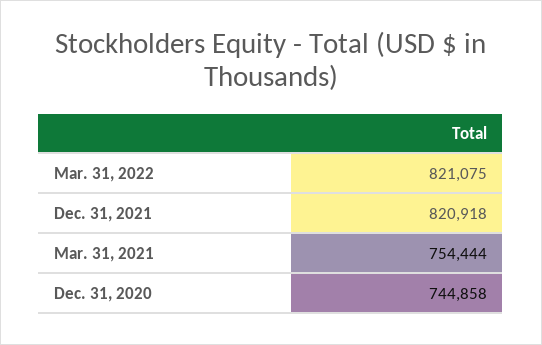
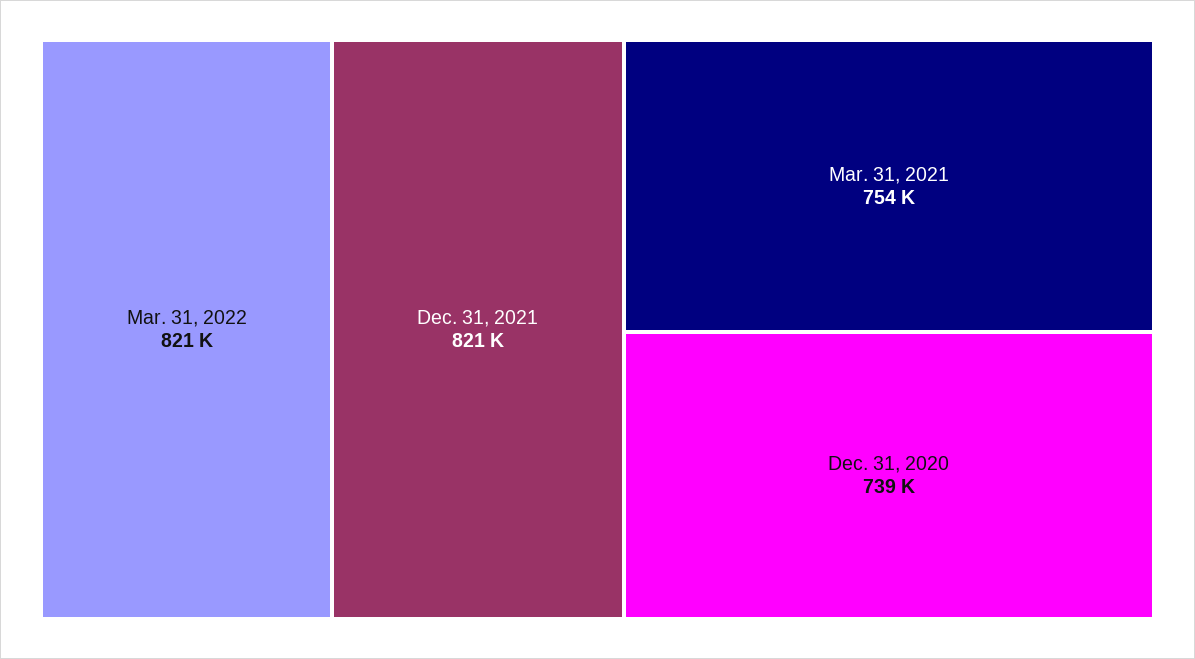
  {
    "Mar. 31, 2022": 821075,
    "Dec. 31, 2021": 820918,
    "Mar. 31, 2021": 754444,
-   "Dec. 31, 2020": 744858
+   "Dec. 31, 2020": 739000
  }

